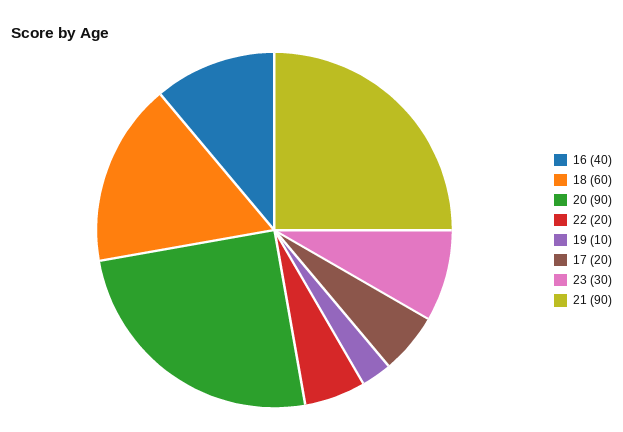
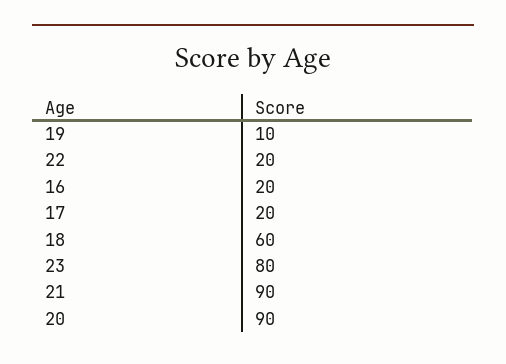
  {
-   "16": 40,
+   "16": 20,
    "18": 60,
    "20": 90,
    "22": 20,
    "19": 10,
    "17": 20,
-   "23": 30,
+   "23": 80,
    "21": 90
  }

